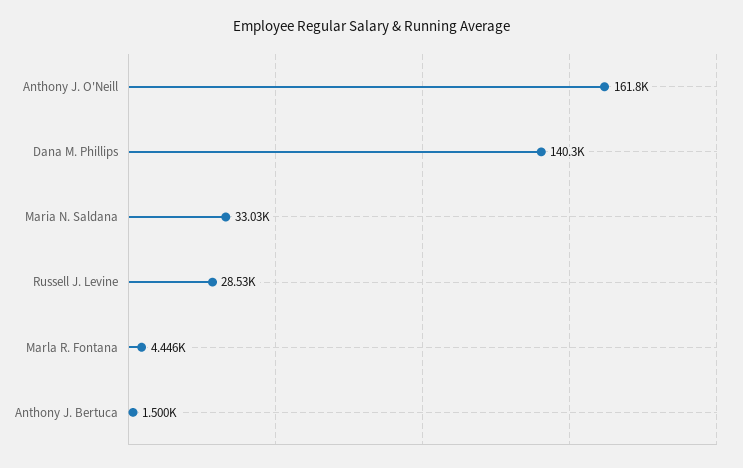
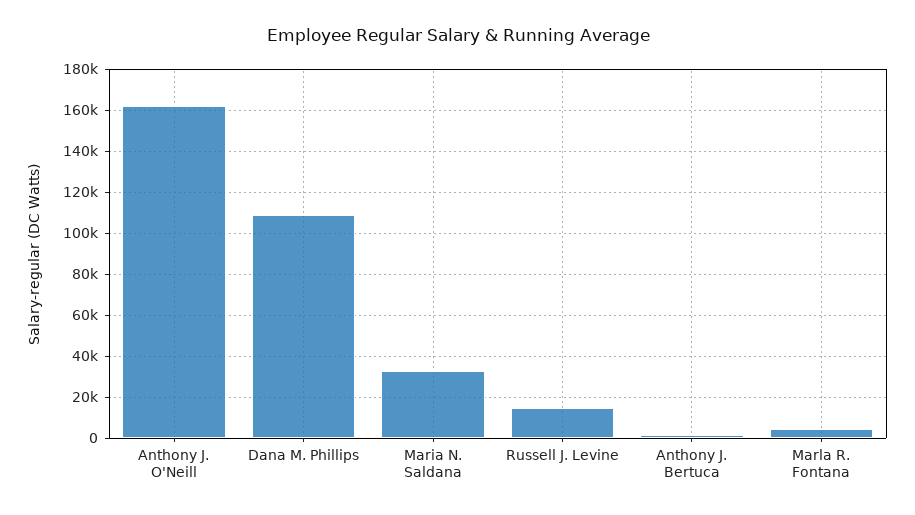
  {
    "Anthony J. O'Neill": 161800,
-   "Dana M. Phillips": 140300,
+   "Dana M. Phillips": 110000,
    "Maria N. Saldana": 33030,
-   "Russell J. Levine": 28530,
+   "Russell J. Levine": 15000,
    "Marla R. Fontana": 4446,
    "Anthony J. Bertuca": 1500
  }

